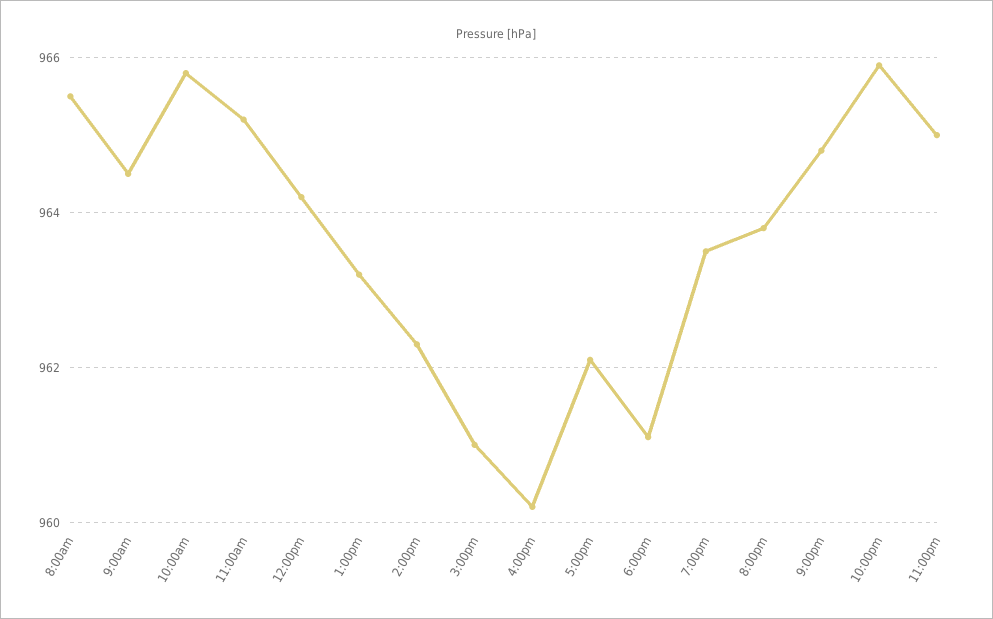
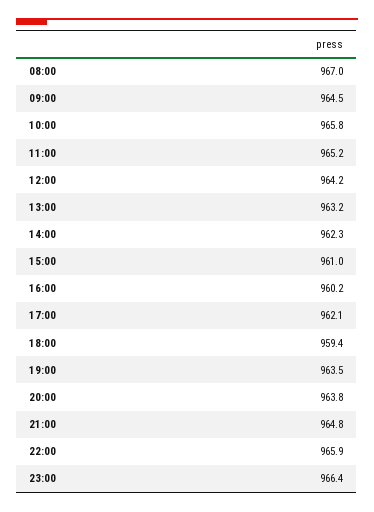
  {
-   "8:00am": 965.5,
+   "8:00am": 967,
    "9:00am": 964.5,
    "10:00am": 965.8,
    "11:00am": 965.2,
    "12:00pm": 964.2,
    "1:00pm": 963.2,
    "2:00pm": 962.3,
    "3:00pm": 961,
    "4:00pm": 960.2,
    "5:00pm": 962.1,
-   "6:00pm": 961,
+   "6:00pm": 959.4,
    "7:00pm": 963.5,
    "8:00pm": 963.8,
    "9:00pm": 964.8,
    "10:00pm": 965.9,
-   "11:00pm": 965
+   "11:00pm": 966.4
  }

